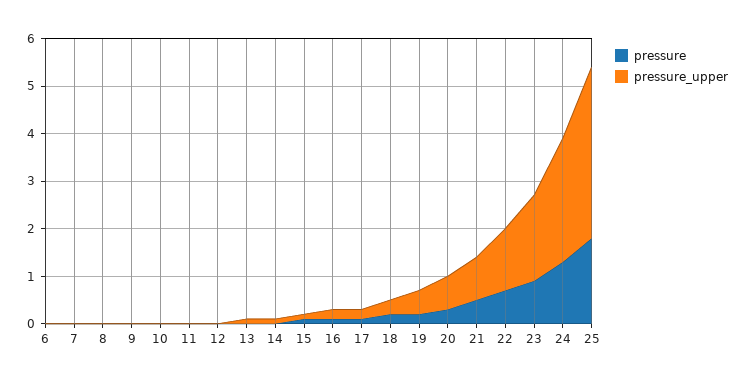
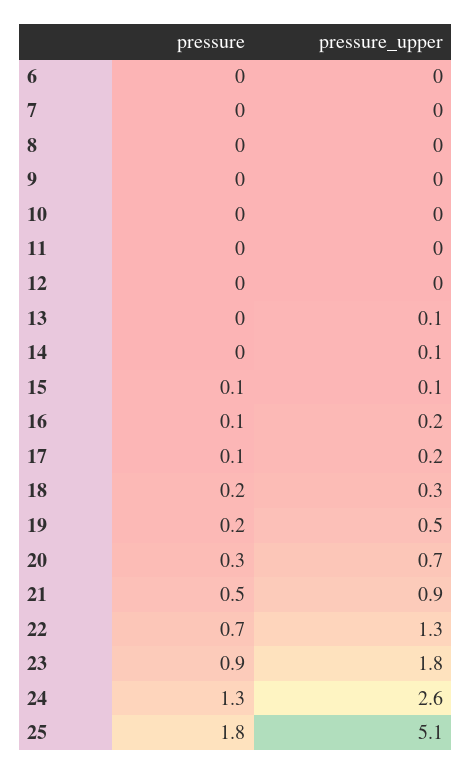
  {
    "pressure": {
      "6": 0,
      "7": 0,
      "8": 0,
      "9": 0,
      "10": 0,
      "11": 0,
      "12": 0,
      "13": 0,
      "14": 0,
      "15": 0.1,
      "16": 0.1,
      "17": 0.1,
      "18": 0.2,
      "19": 0.2,
      "20": 0.3,
      "21": 0.5,
      "22": 0.7,
      "23": 0.9,
      "24": 1.3,
      "25": 1.8
    },
    "pressure_upper": {
      "6": 0,
      "7": 0,
      "8": 0,
      "9": 0,
      "10": 0,
      "11": 0,
      "12": 0,
      "13": 0.1,
      "14": 0.1,
      "15": 0.1,
      "16": 0.2,
      "17": 0.2,
      "18": 0.3,
      "19": 0.5,
      "20": 0.7,
      "21": 0.9,
      "22": 1.3,
      "23": 1.8,
      "24": 2.6,
-     "25": 3.5
+     "25": 5.1
    }
  }

